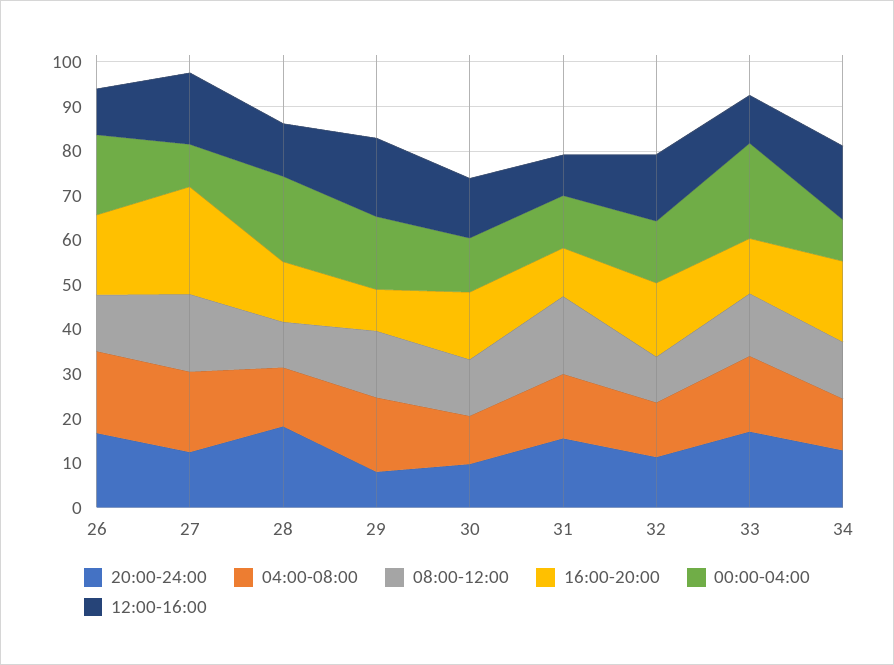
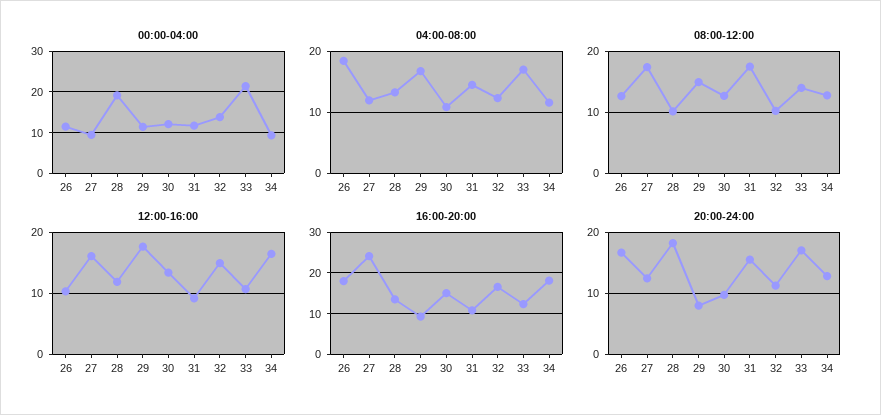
  {
    "20:00-24:00": {
      "26": 17,
      "27": 12,
      "28": 18,
      "29": 8,
      "30": 10,
      "31": 16,
      "32": 11,
      "33": 17,
      "34": 13
    },
    "04:00-08:00": {
      "26": 18,
-     "27": 18,
+     "27": 12,
      "28": 13,
      "29": 17,
      "30": 11,
      "31": 14,
      "32": 12,
      "33": 17,
      "34": 12
    },
    "08:00-12:00": {
      "26": 13,
      "27": 17,
      "28": 10,
      "29": 15,
      "30": 13,
      "31": 17,
      "32": 10,
      "33": 14,
      "34": 13
    },
    "16:00-20:00": {
      "26": 18,
      "27": 24,
      "28": 14,
      "29": 10,
      "30": 16,
      "31": 10,
      "32": 16,
      "33": 12,
      "34": 18
    },
    "00:00-04:00": {
-     "26": 18,
+     "26": 12,
      "27": 10,
      "28": 20,
-     "29": 16,
+     "29": 12,
      "30": 12,
      "31": 12,
      "32": 14,
      "33": 22,
      "34": 10
    },
    "12:00-16:00": {
      "26": 10,
      "27": 16,
      "28": 12,
      "29": 18,
      "30": 13,
      "31": 9,
      "32": 15,
      "33": 11,
      "34": 16
    }
  }

